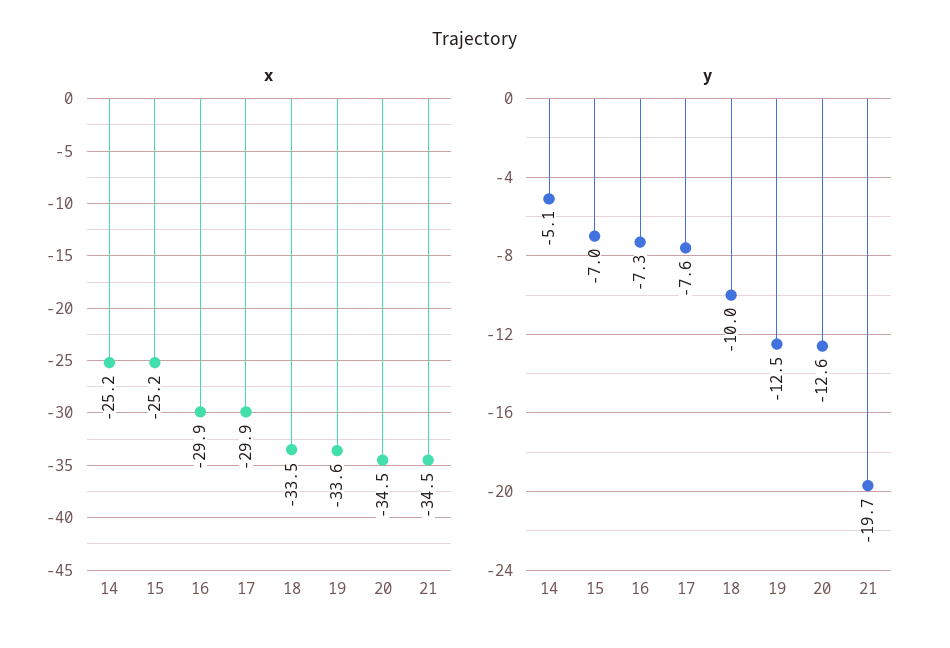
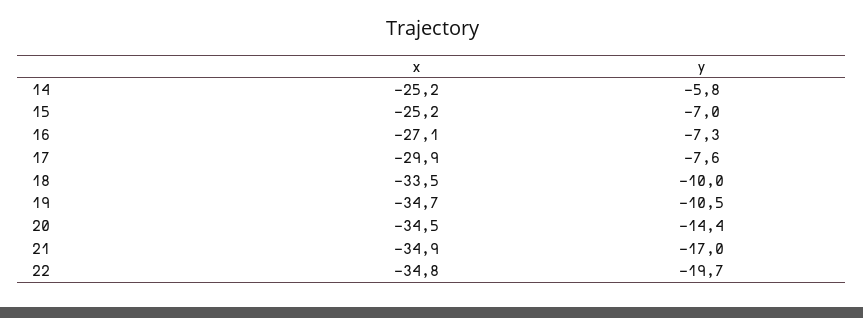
  {
    "x": {
      "14": -25.2,
      "15": -25.2,
-     "16": -29.9,
+     "16": -27.1,
      "17": -29.9,
      "18": -33.5,
-     "19": -33.6,
+     "19": -34.7,
      "20": -34.5,
-     "21": -34.5
+     "21": -34.9,
+     "22": -34.8
    },
    "y": {
-     "14": -5.1,
+     "14": -5.8,
      "15": -7,
      "16": -7.3,
      "17": -7.6,
      "18": -10,
-     "19": -12.5,
+     "19": -10.5,
-     "20": -12.6,
+     "20": -14.4,
-     "21": -19.7
+     "21": -17,
+     "22": -19.7
    }
  }

